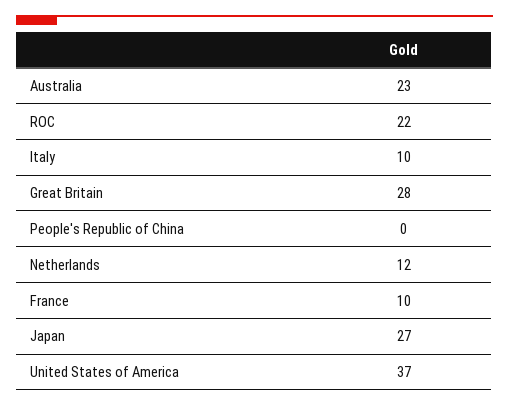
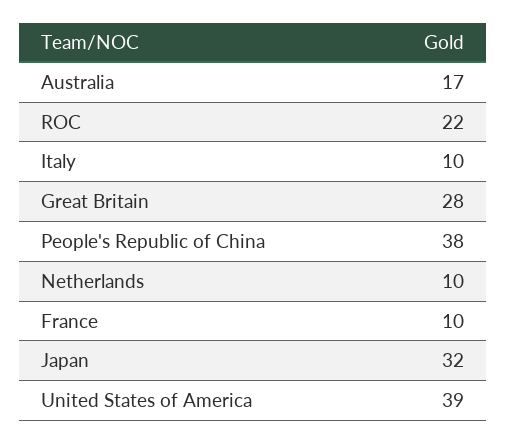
  {
-   "Australia": 23,
+   "Australia": 17,
    "ROC": 22,
    "Italy": 10,
    "Great Britain": 28,
-   "People's Republic of China": 0,
+   "People's Republic of China": 38,
-   "Netherlands": 12,
+   "Netherlands": 10,
    "France": 10,
-   "Japan": 27,
+   "Japan": 32,
-   "United States of America": 37
+   "United States of America": 39
  }

